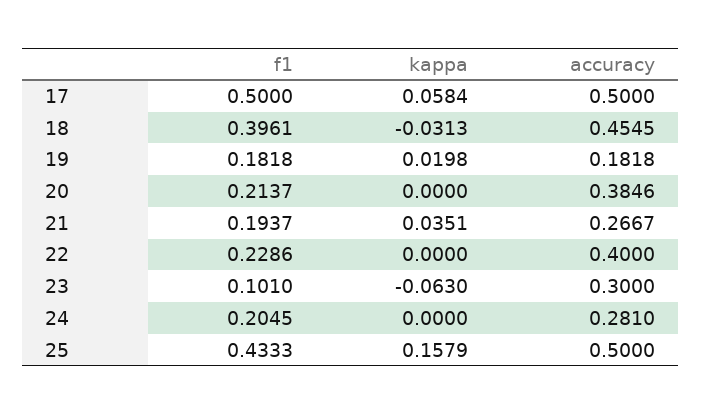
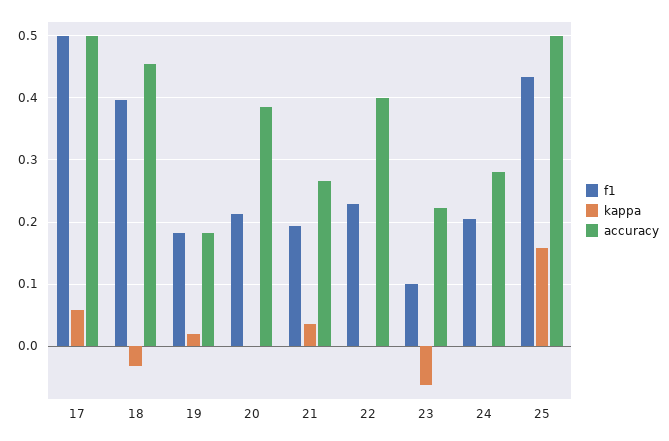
  {
    "f1": {
      "17": 0.5,
      "18": 0.3961,
      "19": 0.1818,
      "20": 0.2137,
      "21": 0.1937,
      "22": 0.2286,
      "23": 0.101,
      "24": 0.2045,
      "25": 0.4333
    },
    "kappa": {
      "17": 0.0584,
      "18": -0.0313,
      "19": 0.0198,
      "20": 0,
      "21": 0.0351,
      "22": 0,
      "23": -0.063,
      "24": 0,
      "25": 0.1579
    },
    "accuracy": {
      "17": 0.5,
      "18": 0.4545,
      "19": 0.1818,
      "20": 0.3846,
      "21": 0.2667,
      "22": 0.4,
-     "23": 0.3,
+     "23": 0.22,
      "24": 0.281,
      "25": 0.5
    }
  }

